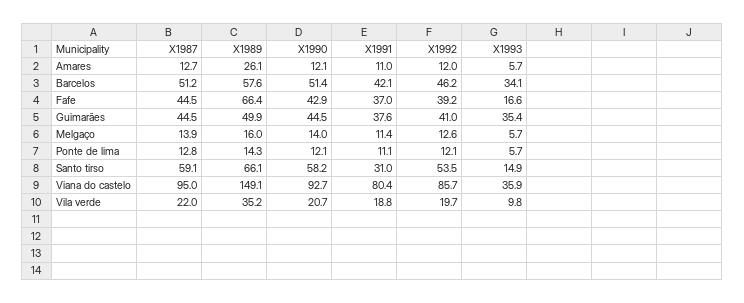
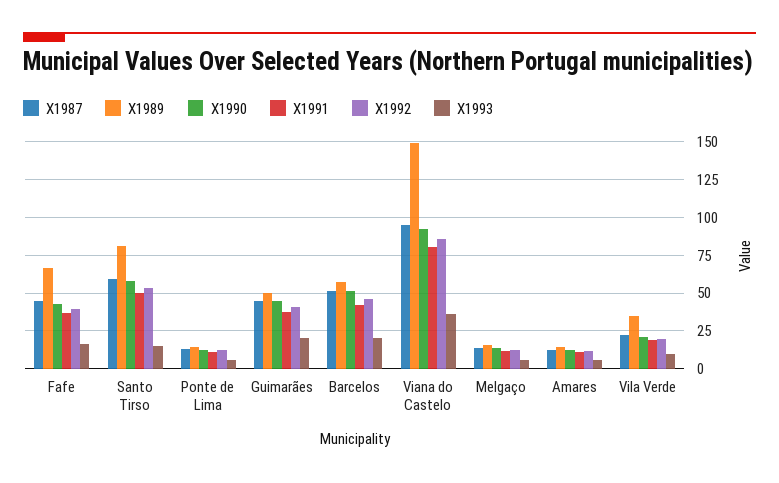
  {
    "X1987": {
      "Amares": 12.7,
      "Barcelos": 51.2,
      "Fafe": 44.5,
      "Guimarães": 44.5,
      "Melgaço": 13.9,
      "Ponte de lima": 12.8,
      "Santo tirso": 59.1,
      "Viana do castelo": 95,
      "Vila verde": 22
    },
    "X1989": {
-     "Amares": 26.1,
+     "Amares": 15,
      "Barcelos": 57.6,
      "Fafe": 66.4,
      "Guimarães": 49.9,
      "Melgaço": 16,
      "Ponte de lima": 14.3,
-     "Santo tirso": 66.1,
+     "Santo tirso": 80,
      "Viana do castelo": 149.1,
      "Vila verde": 35.2
    },
    "X1990": {
      "Amares": 12.1,
      "Barcelos": 51.4,
      "Fafe": 42.9,
      "Guimarães": 44.5,
      "Melgaço": 14,
      "Ponte de lima": 12.1,
      "Santo tirso": 58.2,
      "Viana do castelo": 92.7,
      "Vila verde": 20.7
    },
    "X1991": {
      "Amares": 11,
      "Barcelos": 42.1,
      "Fafe": 37,
      "Guimarães": 37.6,
      "Melgaço": 11.4,
      "Ponte de lima": 11.1,
-     "Santo tirso": 31,
+     "Santo tirso": 50,
      "Viana do castelo": 80.4,
      "Vila verde": 18.8
    },
    "X1992": {
      "Amares": 12,
      "Barcelos": 46.2,
      "Fafe": 39.2,
      "Guimarães": 41,
      "Melgaço": 12.6,
      "Ponte de lima": 12.1,
      "Santo tirso": 53.5,
      "Viana do castelo": 85.7,
      "Vila verde": 19.7
    },
    "X1993": {
      "Amares": 5.7,
-     "Barcelos": 34.1,
+     "Barcelos": 20,
      "Fafe": 16.6,
-     "Guimarães": 35.4,
+     "Guimarães": 20,
      "Melgaço": 5.7,
      "Ponte de lima": 5.7,
      "Santo tirso": 14.9,
      "Viana do castelo": 35.9,
      "Vila verde": 9.8
    }
  }

